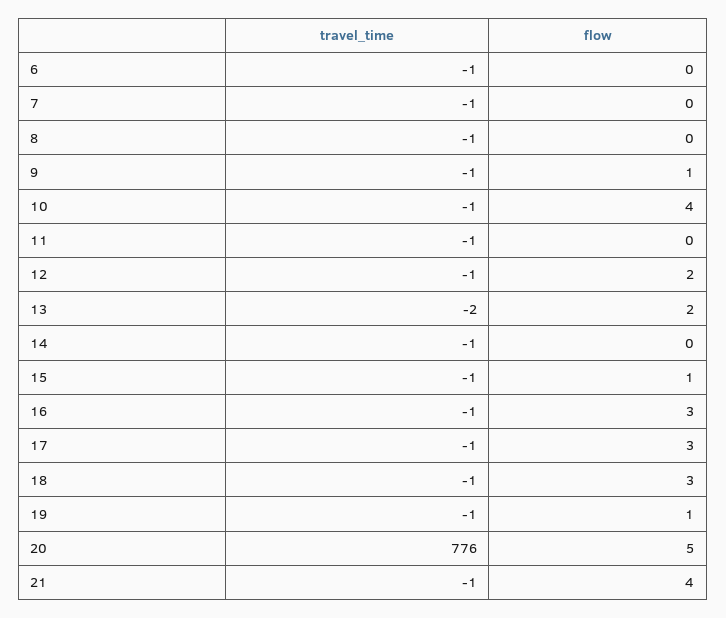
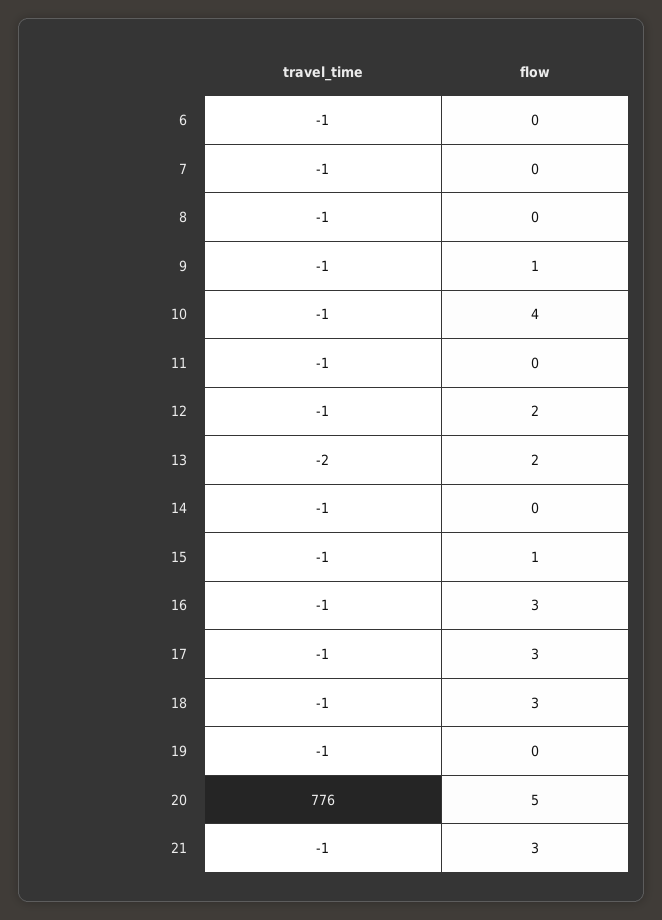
  {
    "travel_time": {
      "6": -1,
      "7": -1,
      "8": -1,
      "9": -1,
      "10": -1,
      "11": -1,
      "12": -1,
      "13": -2,
      "14": -1,
      "15": -1,
      "16": -1,
      "17": -1,
      "18": -1,
      "19": -1,
      "20": 776,
      "21": -1
    },
    "flow": {
      "6": 0,
      "7": 0,
      "8": 0,
      "9": 1,
      "10": 4,
      "11": 0,
      "12": 2,
      "13": 2,
      "14": 0,
      "15": 1,
      "16": 3,
      "17": 3,
      "18": 3,
-     "19": 1,
+     "19": 0,
      "20": 5,
-     "21": 4
+     "21": 3
    }
  }

